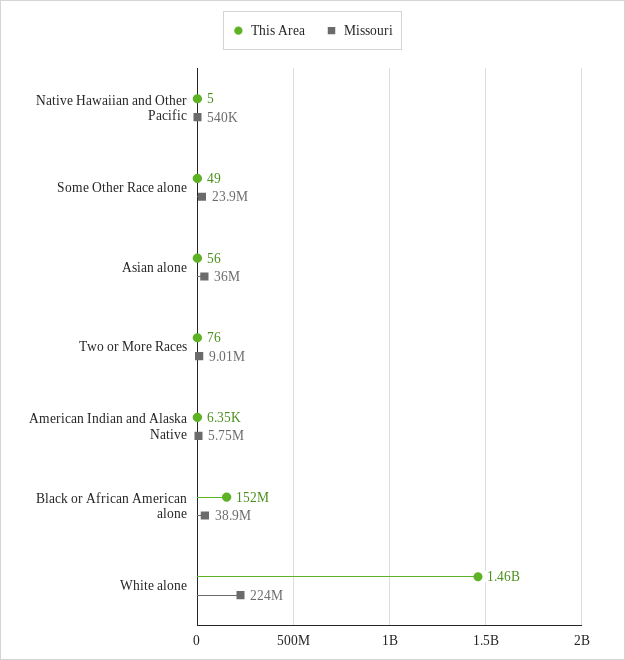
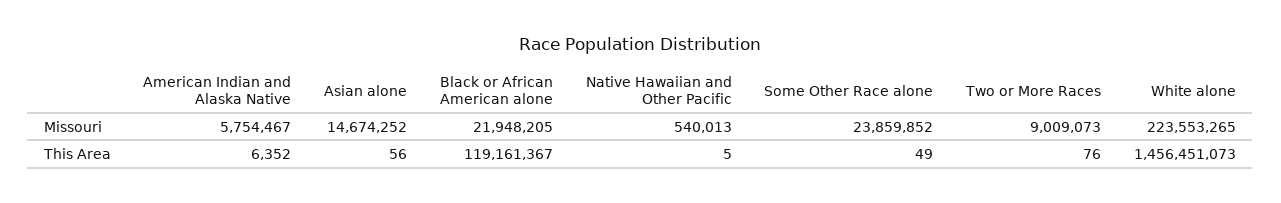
  {
    "This Area": {
      "Native Hawaiian and Other Pacific": 5,
      "Some Other Race alone": 49,
      "Asian alone": 56,
      "Two or More Races": 76,
      "American Indian and Alaska Native": 6352,
-     "Black or African American alone": 152000000,
+     "Black or African American alone": 119161367,
      "White alone": 1456451073
    },
    "Missouri": {
      "Native Hawaiian and Other Pacific": 540013,
      "Some Other Race alone": 23859852,
-     "Asian alone": 36000000,
+     "Asian alone": 14674252,
      "Two or More Races": 9009073,
      "American Indian and Alaska Native": 5754467,
-     "Black or African American alone": 38900000,
+     "Black or African American alone": 21948205,
      "White alone": 223553265
    }
  }

